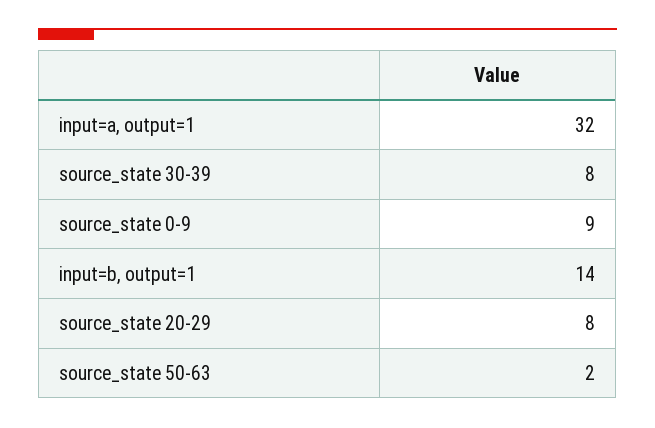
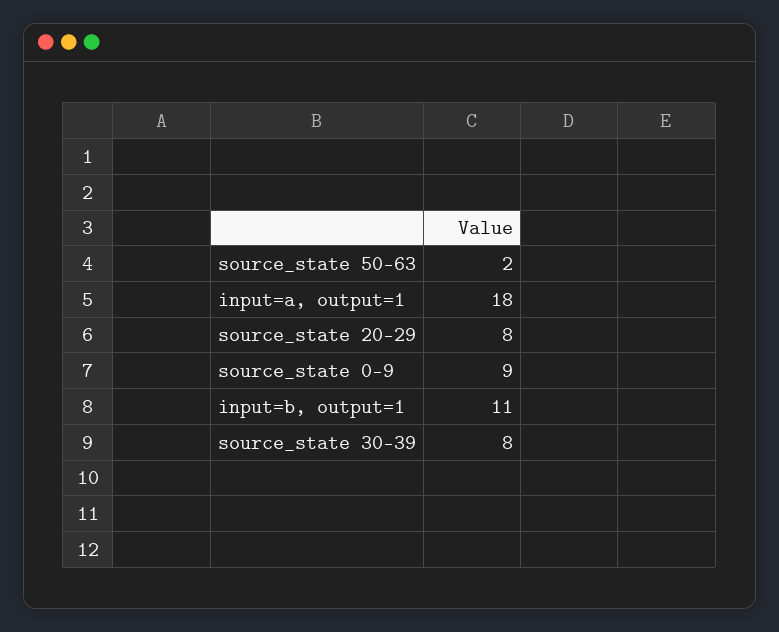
  {
-   "input=a, output=1": 32,
+   "input=a, output=1": 18,
    "source_state 30-39": 8,
    "source_state 0-9": 9,
-   "input=b, output=1": 14,
+   "input=b, output=1": 11,
    "source_state 20-29": 8,
    "source_state 50-63": 2
  }

